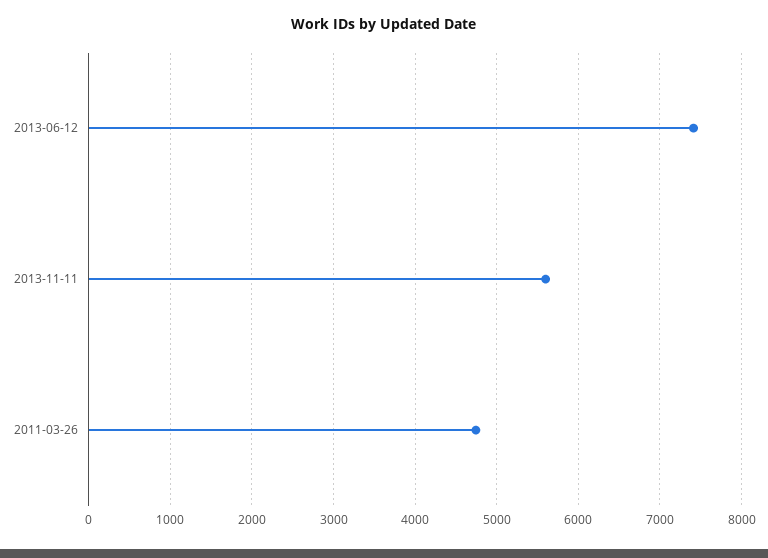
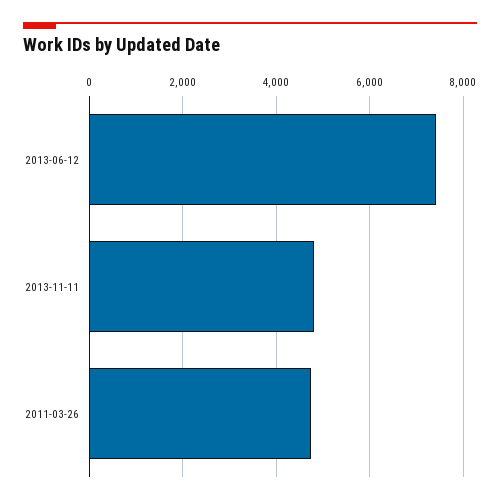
  {
    "2013-06-12": 7400,
-   "2013-11-11": 5600,
+   "2013-11-11": 4800,
    "2011-03-26": 4700
  }

